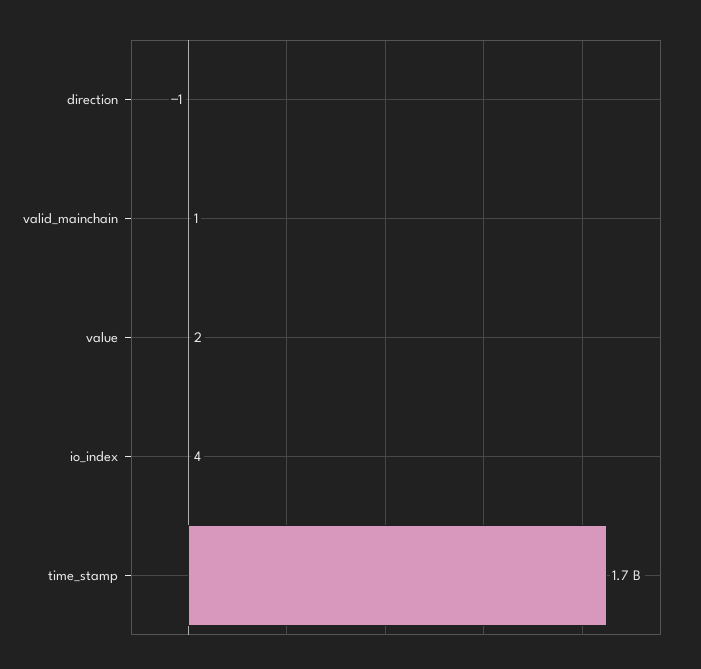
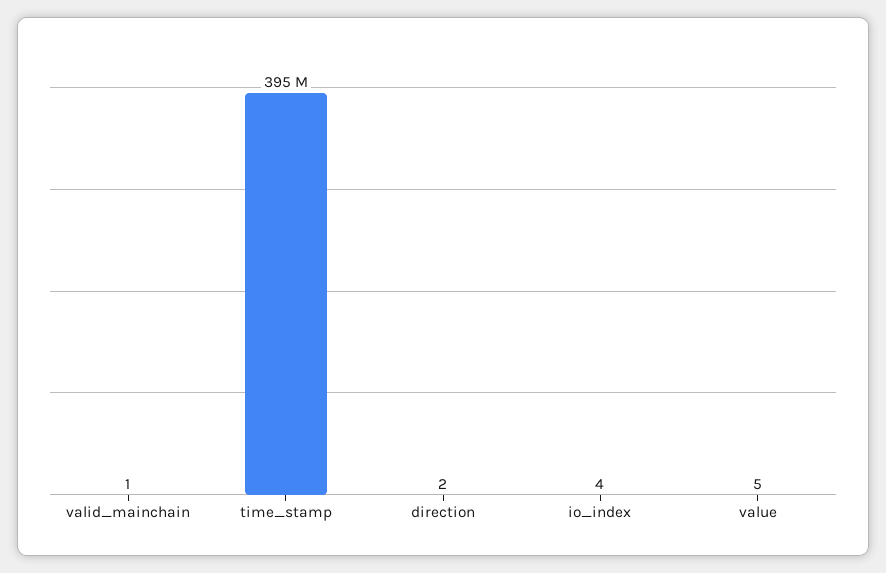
  {
-   "direction": -1,
+   "direction": 2,
    "valid_mainchain": 1,
-   "value": 2,
+   "value": 5,
    "io_index": 4,
-   "time_stamp": 1700000000
+   "time_stamp": 395000000
  }

